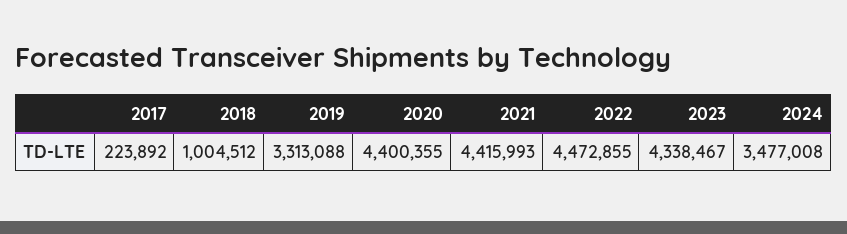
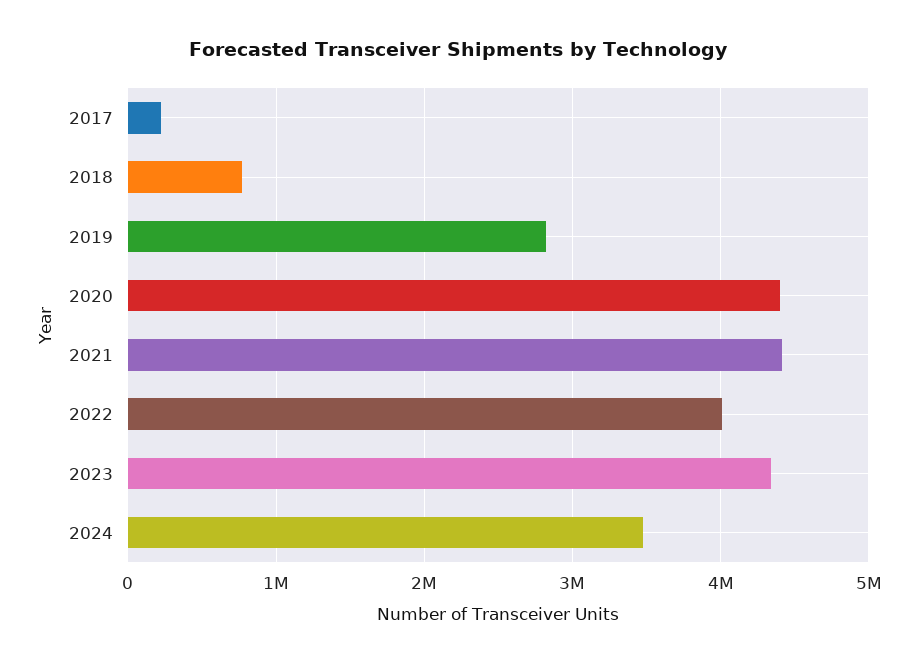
  {
    "2017": 223892,
-   "2018": 1004512,
+   "2018": 800000,
-   "2019": 3313088,
+   "2019": 2800000,
    "2020": 4400355,
    "2021": 4415993,
-   "2022": 4472855,
+   "2022": 4000000,
    "2023": 4338467,
    "2024": 3477008
  }

